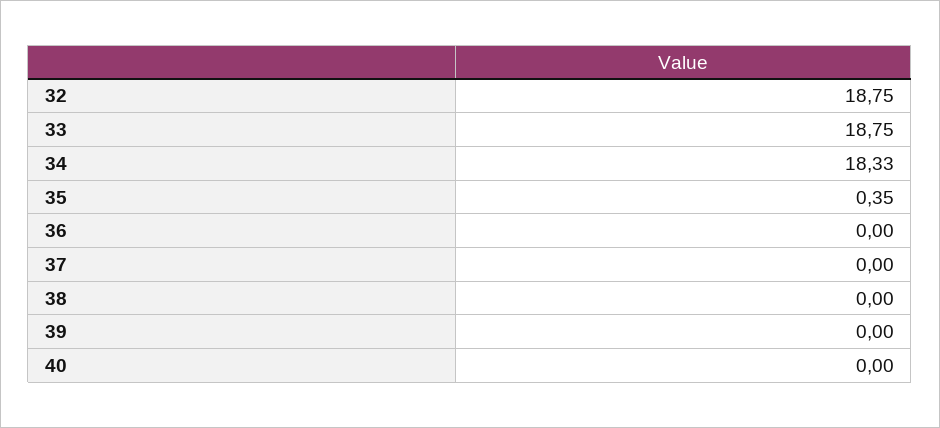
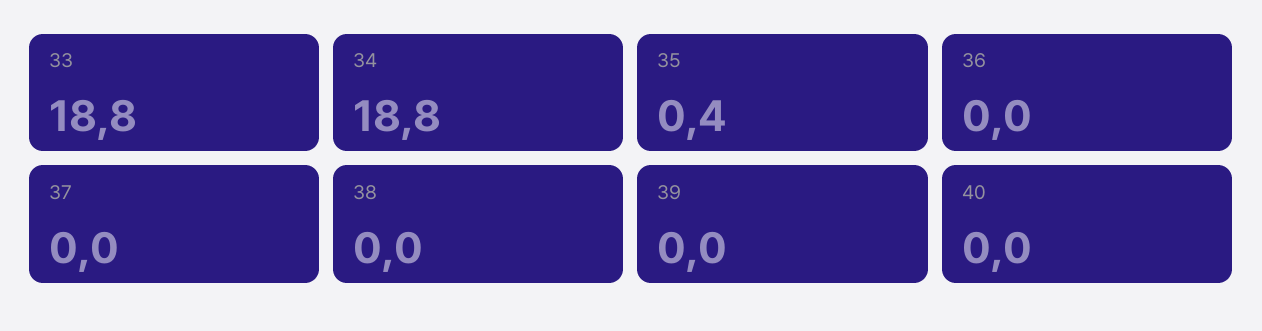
  {
-   "32": 18.75,
    "33": 18.75,
-   "34": 18.33,
+   "34": 18.8,
    "35": 0.35,
    "36": 0,
    "37": 0,
    "38": 0,
    "39": 0,
    "40": 0
  }

